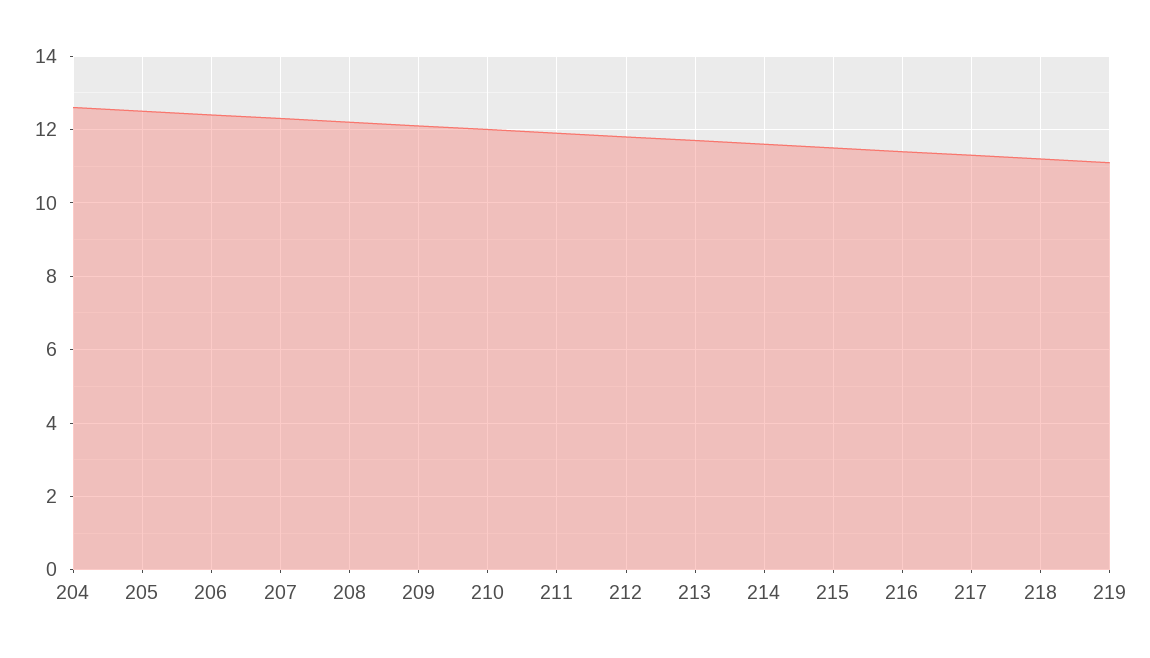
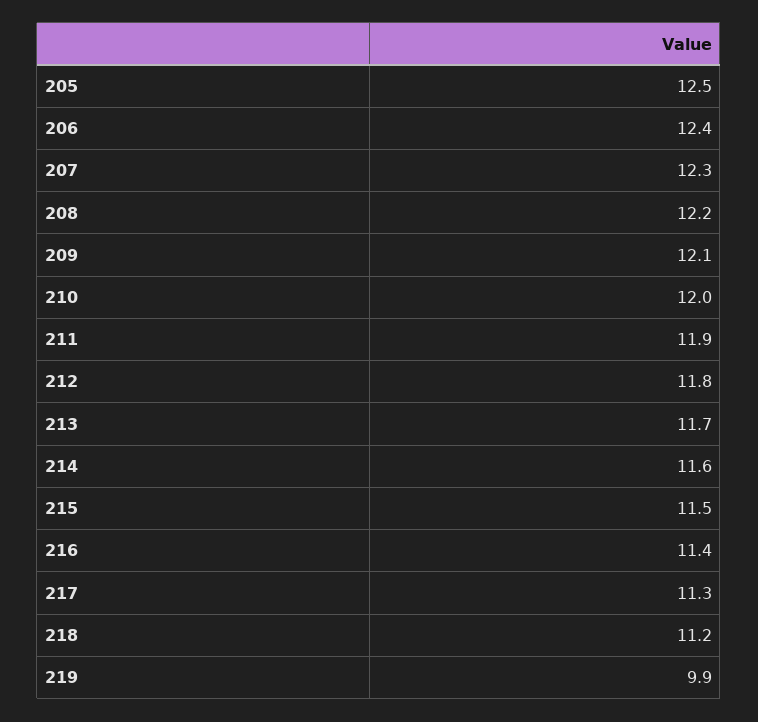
  {
-   "204": 12.5,
    "205": 12.5,
    "206": 12.4,
    "207": 12.3,
    "208": 12.2,
    "209": 12.1,
    "210": 12,
    "211": 11.9,
    "212": 11.8,
    "213": 11.7,
    "214": 11.6,
    "215": 11.5,
    "216": 11.4,
    "217": 11.3,
    "218": 11.2,
-   "219": 11
+   "219": 9.9
  }

